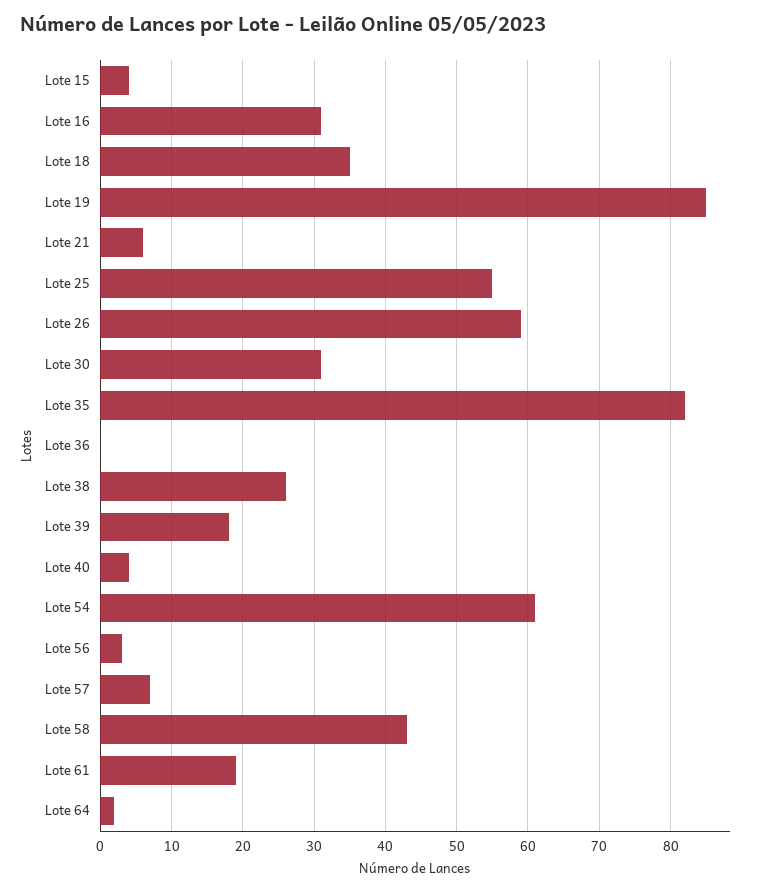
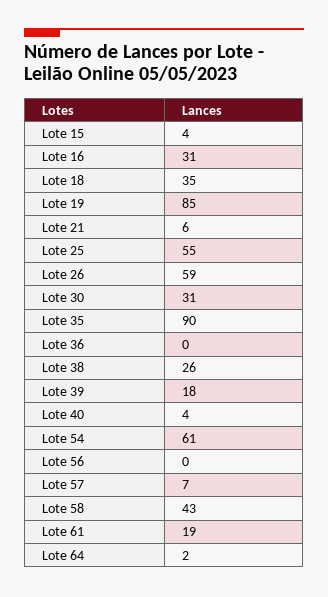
  {
    "Lote 15": 4,
    "Lote 16": 31,
    "Lote 18": 35,
    "Lote 19": 85,
    "Lote 21": 6,
    "Lote 25": 55,
    "Lote 26": 59,
    "Lote 30": 31,
-   "Lote 35": 82,
+   "Lote 35": 90,
    "Lote 36": 0,
    "Lote 38": 26,
    "Lote 39": 18,
    "Lote 40": 4,
    "Lote 54": 61,
-   "Lote 56": 3,
+   "Lote 56": 0,
    "Lote 57": 7,
    "Lote 58": 43,
    "Lote 61": 19,
    "Lote 64": 2
  }

